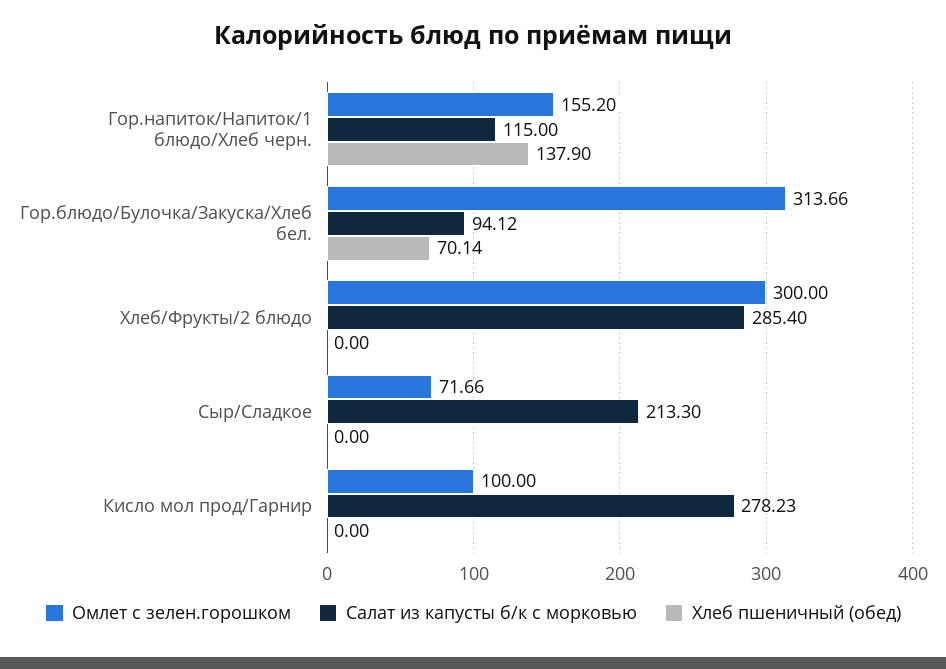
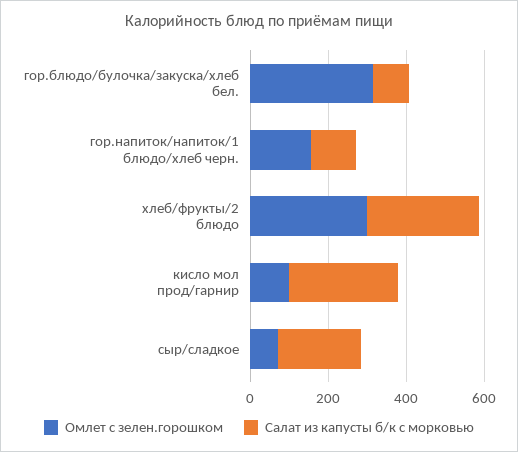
  {
    "Омлет с зелен.горошком": {
      "Гор.напиток/Напиток/1 блюдо/Хлеб черн.": 155.2,
      "Гор.блюдо/Булочка/Закуска/Хлеб бел.": 313.66,
      "Хлеб/Фрукты/2 блюдо": 300,
      "Сыр/Сладкое": 71.66,
      "Кисло мол прод/Гарнир": 100
    },
    "Салат из капусты б/к с морковью": {
      "Гор.напиток/Напиток/1 блюдо/Хлеб черн.": 115,
      "Гор.блюдо/Булочка/Закуска/Хлеб бел.": 94.12,
      "Хлеб/Фрукты/2 блюдо": 285.4,
      "Сыр/Сладкое": 213.3,
      "Кисло мол прод/Гарнир": 278.23
-   },
+   }
-   "Хлеб пшеничный (обед)": {
-     "Гор.напиток/Напиток/1 блюдо/Хлеб черн.": 137.9,
-     "Гор.блюдо/Булочка/Закуска/Хлеб бел.": 70.14,
-     "Хлеб/Фрукты/2 блюдо": 0,
-     "Сыр/Сладкое": 0,
-     "Кисло мол прод/Гарнир": 0
-   }
  }

